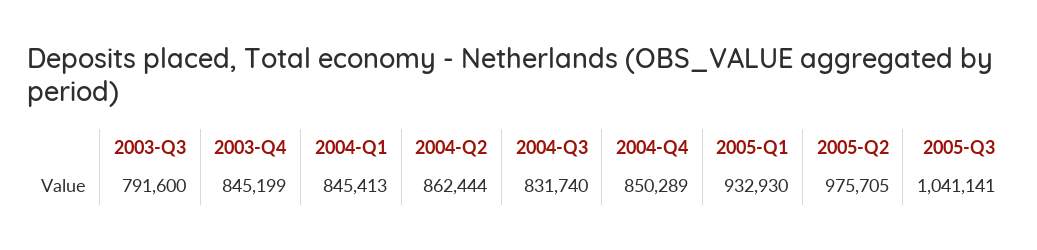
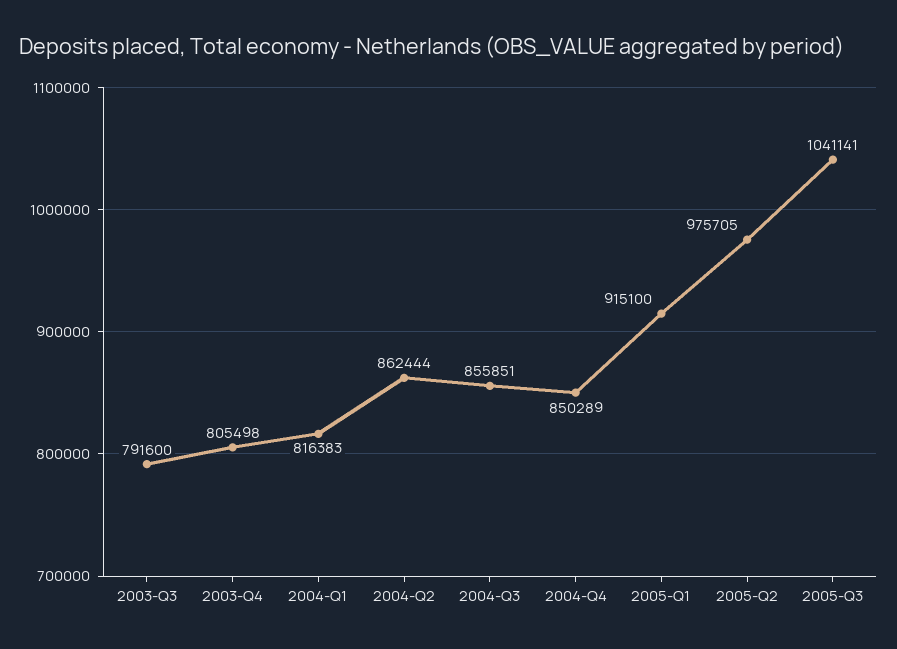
  {
    "2003-Q3": 791600,
-   "2003-Q4": 845199,
+   "2003-Q4": 805498,
-   "2004-Q1": 845413,
+   "2004-Q1": 816383,
    "2004-Q2": 862444,
-   "2004-Q3": 831740,
+   "2004-Q3": 855851,
    "2004-Q4": 850289,
-   "2005-Q1": 932930,
+   "2005-Q1": 915100,
    "2005-Q2": 975705,
    "2005-Q3": 1041141
  }

